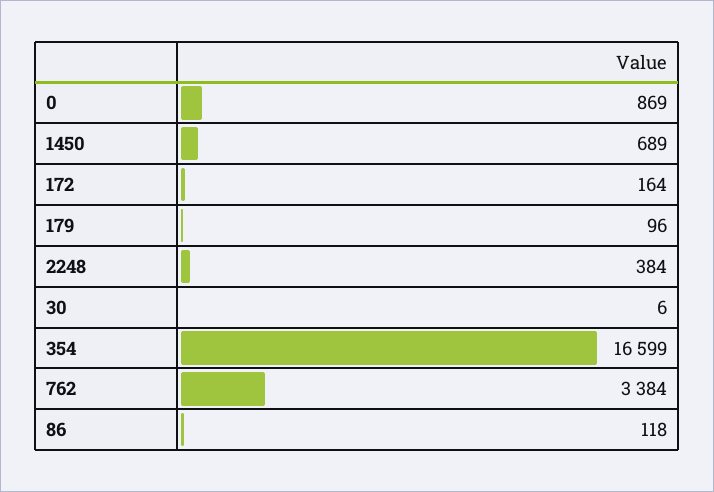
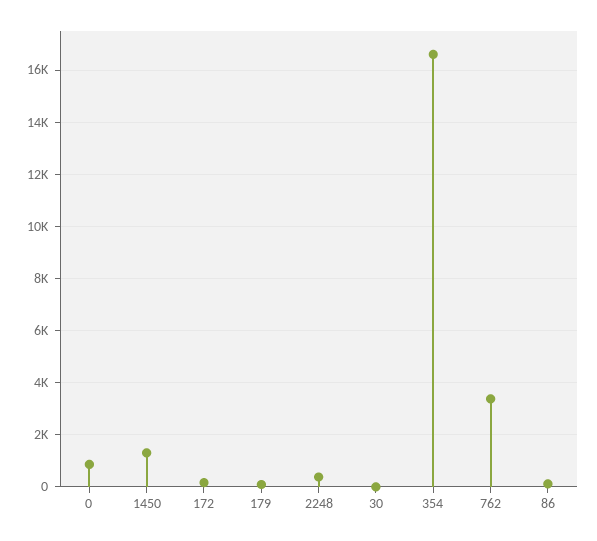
  {
    "0": 869,
-   "1450": 689,
+   "1450": 1250,
    "172": 164,
    "179": 96,
    "2248": 384,
    "30": 6,
    "354": 16599,
    "762": 3384,
    "86": 118
  }

